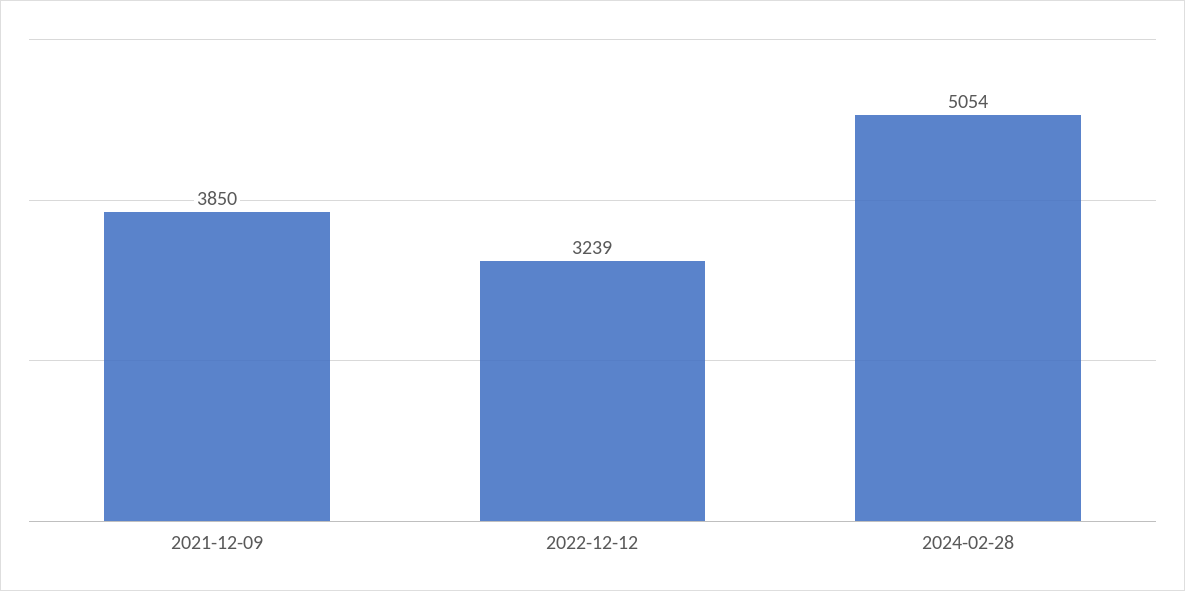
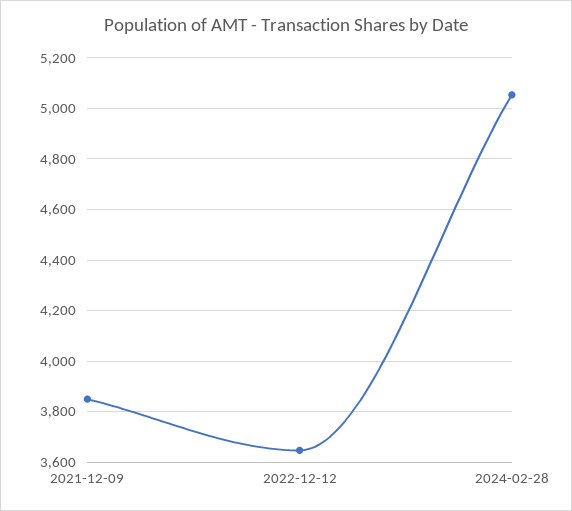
  {
    "2021-12-09": 3850,
-   "2022-12-12": 3239,
+   "2022-12-12": 3650,
    "2024-02-28": 5054
  }

